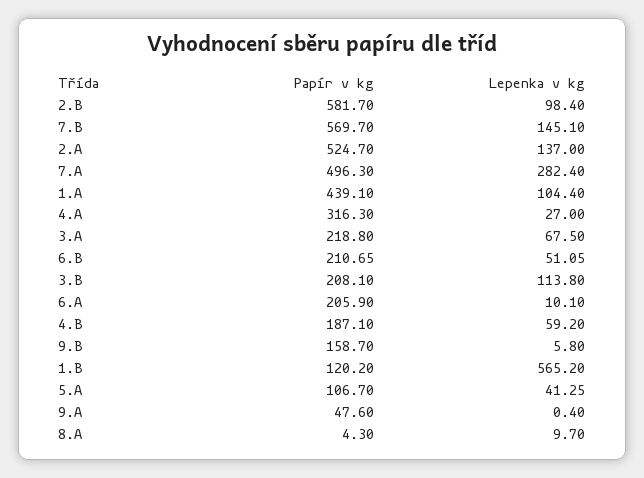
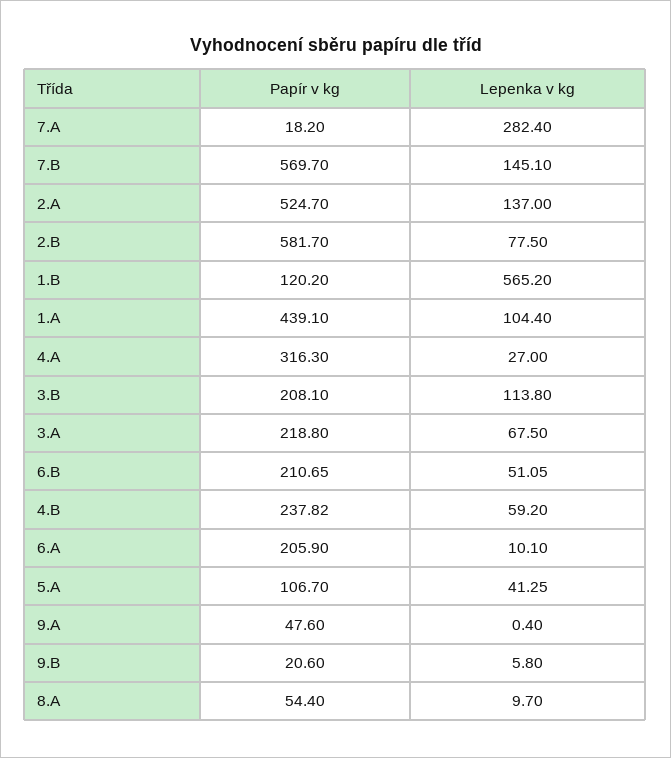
  {
    "Papír v kg": {
      "2.B": 581.7,
      "7.B": 569.7,
      "2.A": 524.7,
-     "7.A": 496.3,
+     "7.A": 18.2,
      "1.A": 439.1,
      "4.A": 316.3,
      "3.A": 218.8,
      "6.B": 210.65,
      "3.B": 208.1,
      "6.A": 205.9,
-     "4.B": 187.1,
+     "4.B": 237.82,
-     "9.B": 158.7,
+     "9.B": 20.6,
      "1.B": 120.2,
      "5.A": 106.7,
      "9.A": 47.6,
-     "8.A": 4.3
+     "8.A": 54.4
    },
    "Lepenka v kg": {
-     "2.B": 98.4,
+     "2.B": 77.5,
      "7.B": 145.1,
      "2.A": 137,
      "7.A": 282.4,
      "1.A": 104.4,
      "4.A": 27,
      "3.A": 67.5,
      "6.B": 51.05,
      "3.B": 113.8,
      "6.A": 10.1,
      "4.B": 59.2,
      "9.B": 5.8,
      "1.B": 565.2,
      "5.A": 41.25,
      "9.A": 0.4,
      "8.A": 9.7
    }
  }

